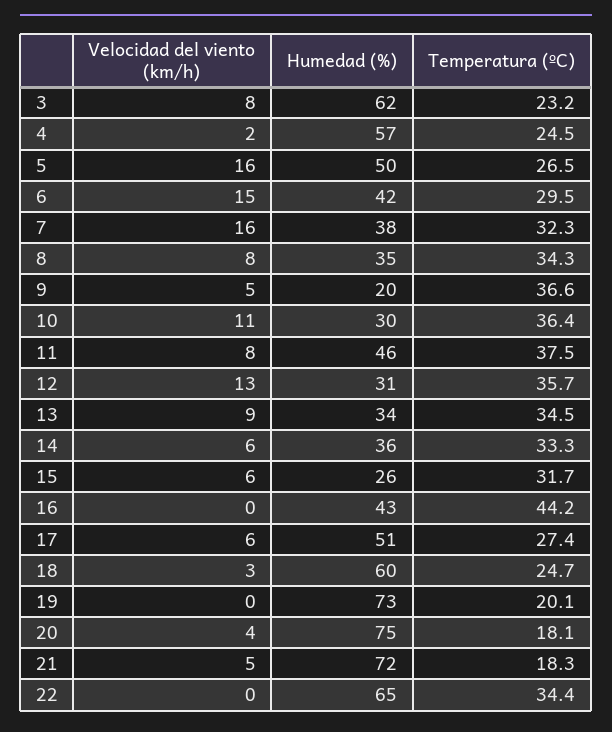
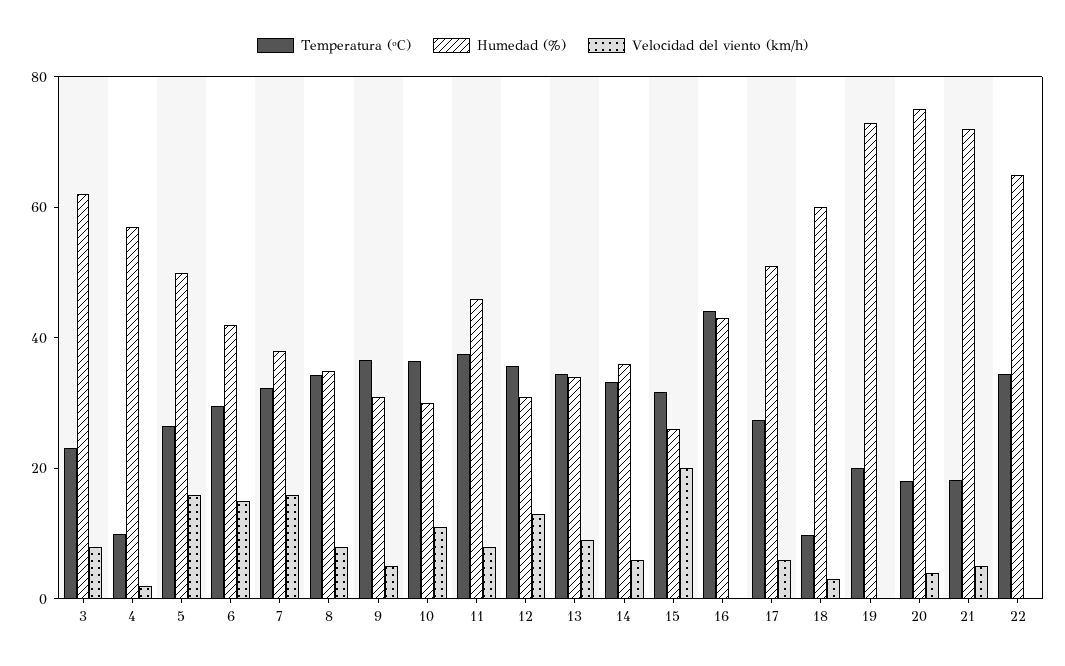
  {
    "Velocidad del viento (km/h)": {
      "3": 8,
      "4": 2,
      "5": 16,
      "6": 15,
      "7": 16,
      "8": 8,
      "9": 5,
      "10": 11,
      "11": 8,
      "12": 13,
      "13": 9,
      "14": 6,
-     "15": 6,
+     "15": 20,
      "16": 0,
      "17": 6,
      "18": 3,
      "19": 0,
      "20": 4,
      "21": 5,
      "22": 0
    },
    "Humedad (%)": {
      "3": 62,
      "4": 57,
      "5": 50,
      "6": 42,
      "7": 38,
      "8": 35,
-     "9": 20,
+     "9": 30,
      "10": 30,
      "11": 46,
      "12": 31,
      "13": 34,
      "14": 36,
      "15": 26,
      "16": 43,
      "17": 51,
      "18": 60,
      "19": 73,
      "20": 75,
      "21": 72,
      "22": 65
    },
    "Temperatura (ºC)": {
      "3": 23.2,
-     "4": 24.5,
+     "4": 10,
      "5": 26.5,
      "6": 29.5,
      "7": 32.3,
      "8": 34.3,
      "9": 36.6,
      "10": 36.4,
      "11": 37.5,
      "12": 35.7,
      "13": 34.5,
      "14": 33.3,
      "15": 31.7,
      "16": 44.2,
      "17": 27.4,
-     "18": 24.7,
+     "18": 10,
      "19": 20.1,
      "20": 18.1,
      "21": 18.3,
      "22": 34.4
    }
  }

